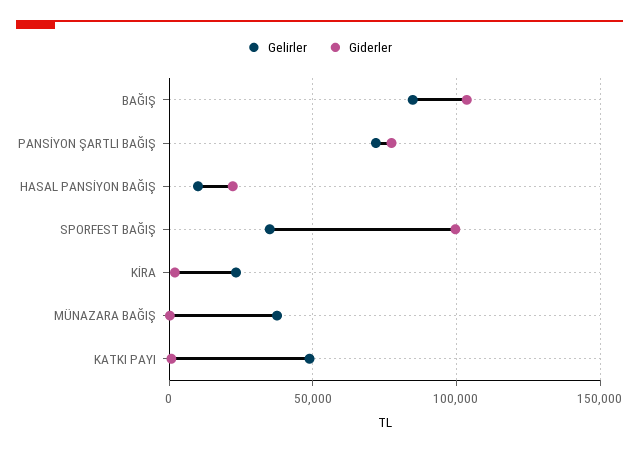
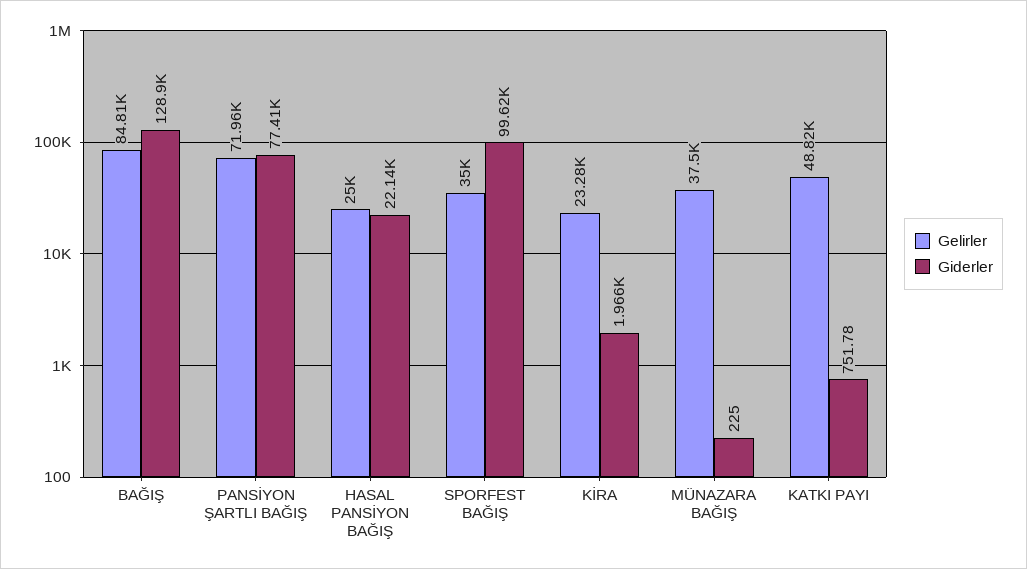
  {
    "Gelirler": {
      "BAĞIŞ": 84810,
      "PANSİYON ŞARTLI BAĞIŞ": 71960,
-     "HASAL PANSİYON BAĞIŞ": 10000,
+     "HASAL PANSİYON BAĞIŞ": 25000,
      "SPORFEST BAĞIŞ": 35000,
      "KİRA": 23280,
      "MÜNAZARA BAĞIŞ": 37500,
      "KATKI PAYI": 48820
    },
    "Giderler": {
-     "BAĞIŞ": 105000,
+     "BAĞIŞ": 128900,
      "PANSİYON ŞARTLI BAĞIŞ": 77410,
      "HASAL PANSİYON BAĞIŞ": 22140,
      "SPORFEST BAĞIŞ": 99620,
      "KİRA": 1966,
      "MÜNAZARA BAĞIŞ": 225,
      "KATKI PAYI": 751.78
    }
  }

